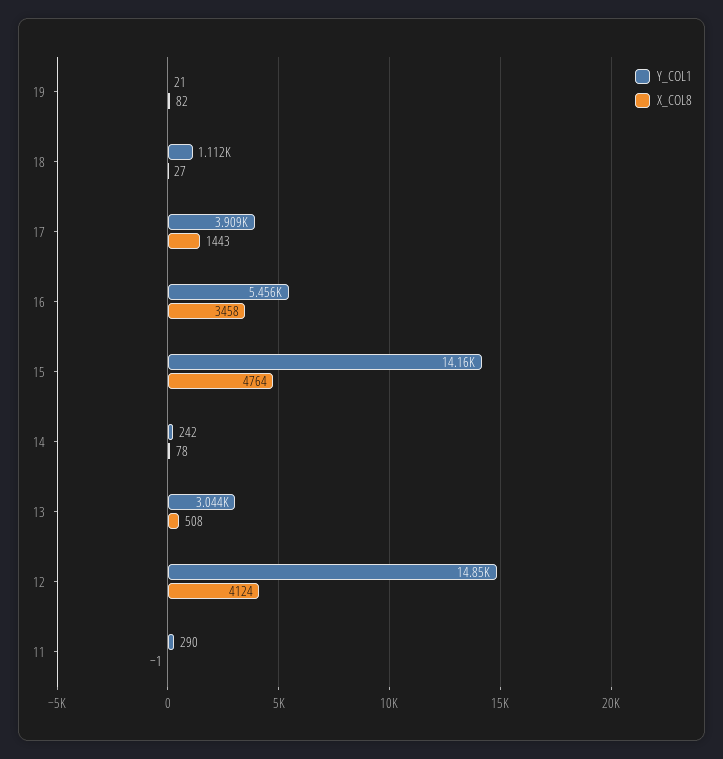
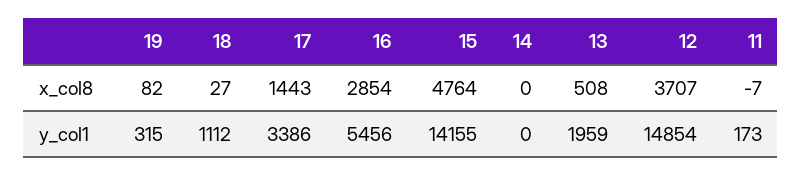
  {
    "Y_COL1": {
-     "19": 21,
+     "19": 315,
      "18": 1112,
-     "17": 3909,
+     "17": 3386,
      "16": 5456,
      "15": 14155,
-     "14": 242,
+     "14": 0,
-     "13": 3044,
+     "13": 1959,
      "12": 14854,
-     "11": 290
+     "11": 173
    },
    "X_COL8": {
      "19": 82,
      "18": 27,
      "17": 1443,
-     "16": 3458,
+     "16": 2854,
      "15": 4764,
-     "14": 78,
+     "14": 0,
      "13": 508,
-     "12": 4124,
+     "12": 3707,
-     "11": -1
+     "11": -7
    }
  }

